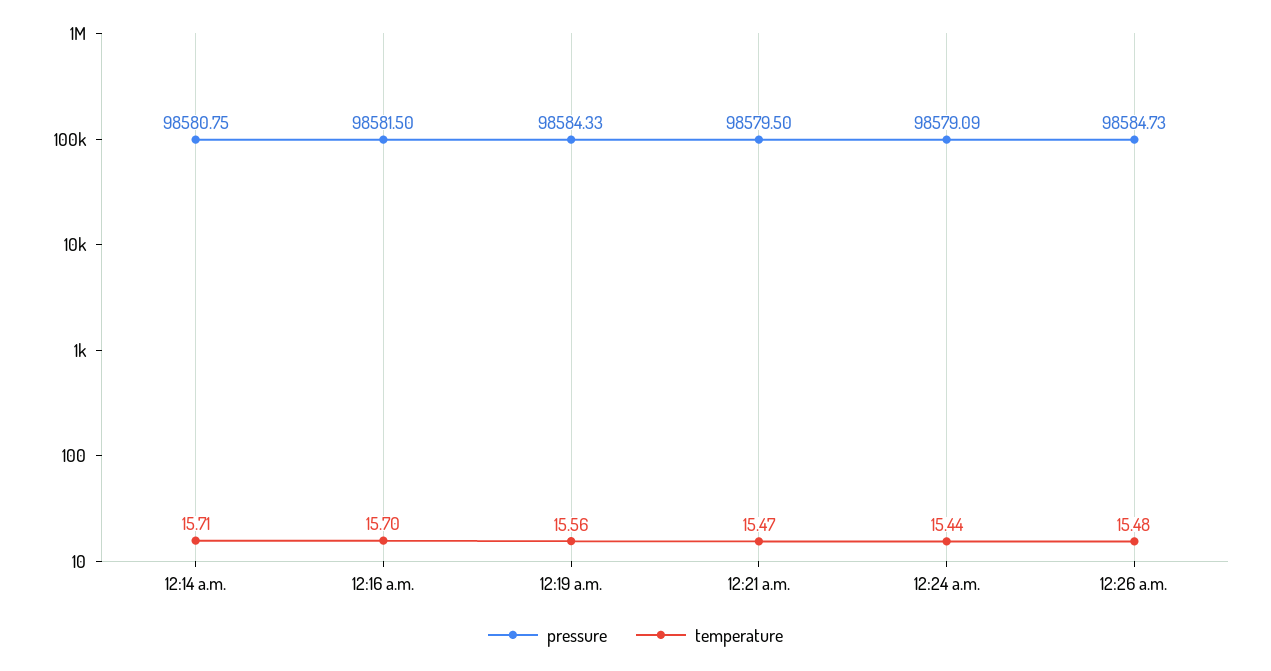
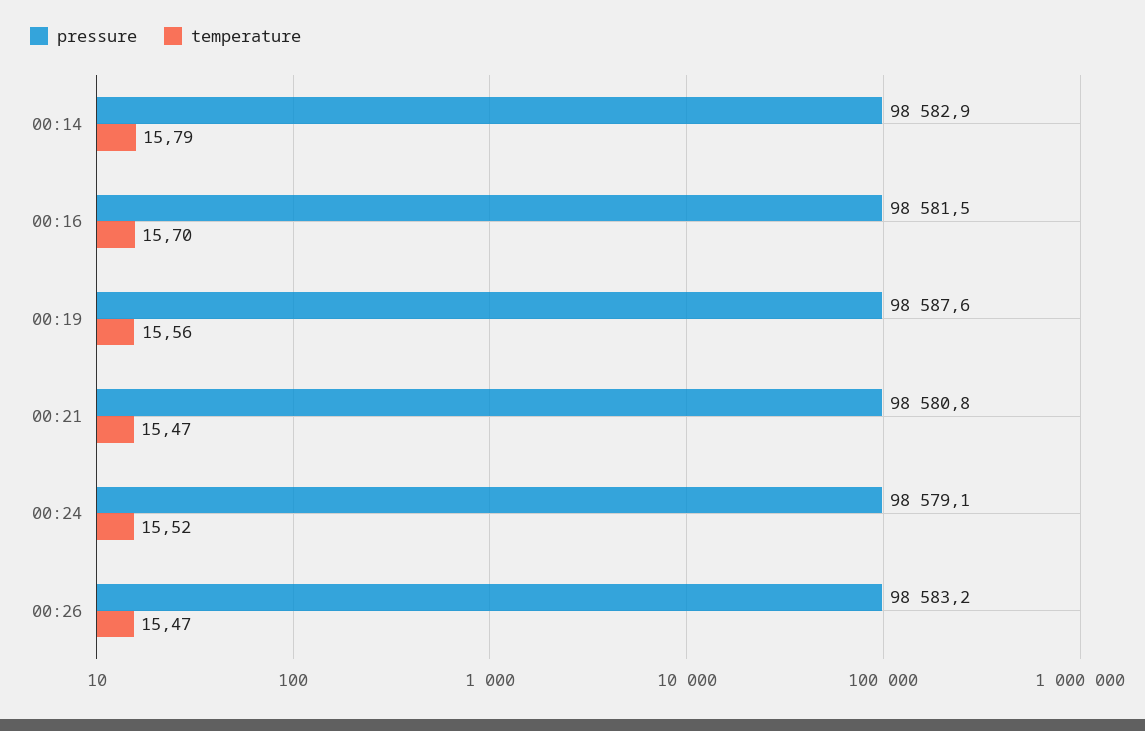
  {
    "pressure": {
-     "12:14 a.m.": 98580.75,
+     "12:14 a.m.": 98582.9,
      "12:16 a.m.": 98581.5,
-     "12:19 a.m.": 98584.33,
+     "12:19 a.m.": 98587.6,
-     "12:21 a.m.": 98579.5,
+     "12:21 a.m.": 98580.8,
      "12:24 a.m.": 98579.09,
-     "12:26 a.m.": 98584.73
+     "12:26 a.m.": 98583.2
    },
    "temperature": {
-     "12:14 a.m.": 15.71,
+     "12:14 a.m.": 15.79,
      "12:16 a.m.": 15.7,
      "12:19 a.m.": 15.56,
      "12:21 a.m.": 15.47,
-     "12:24 a.m.": 15.44,
+     "12:24 a.m.": 15.52,
-     "12:26 a.m.": 15.48
+     "12:26 a.m.": 15.47
    }
  }

